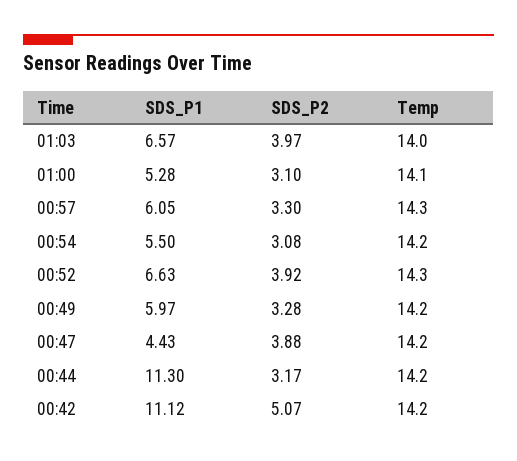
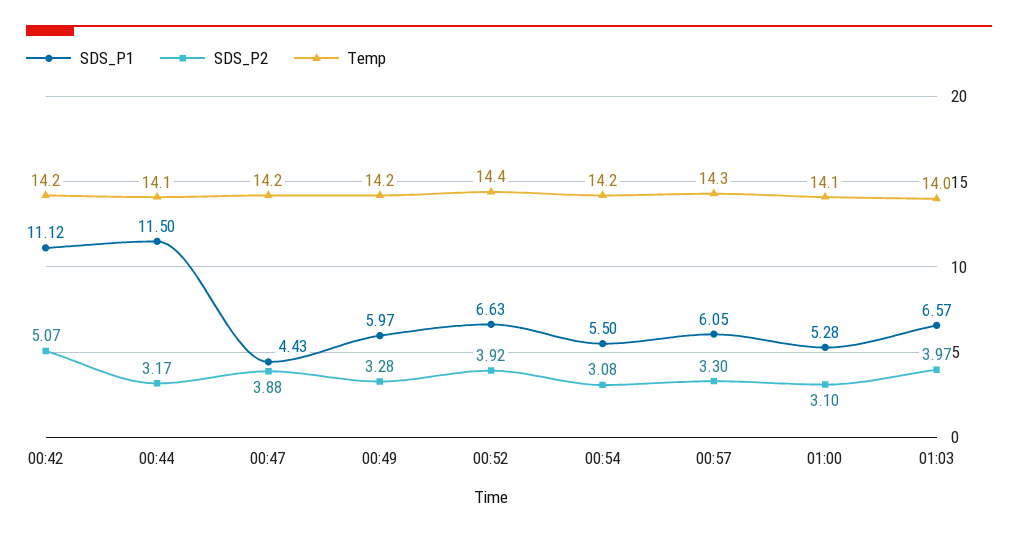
  {
    "SDS_P1": {
      "01:03": 6.57,
      "01:00": 5.28,
      "00:57": 6.05,
      "00:54": 5.5,
      "00:52": 6.63,
      "00:49": 5.97,
      "00:47": 4.43,
-     "00:44": 11.3,
+     "00:44": 11.5,
      "00:42": 11.12
    },
    "SDS_P2": {
      "01:03": 3.97,
      "01:00": 3.1,
      "00:57": 3.3,
      "00:54": 3.08,
      "00:52": 3.92,
      "00:49": 3.28,
      "00:47": 3.88,
      "00:44": 3.17,
      "00:42": 5.07
    },
    "Temp": {
      "01:03": 14,
      "01:00": 14.1,
      "00:57": 14.3,
      "00:54": 14.2,
-     "00:52": 14.3,
+     "00:52": 14.4,
      "00:49": 14.2,
      "00:47": 14.2,
-     "00:44": 14.2,
+     "00:44": 14.1,
      "00:42": 14.2
    }
  }

